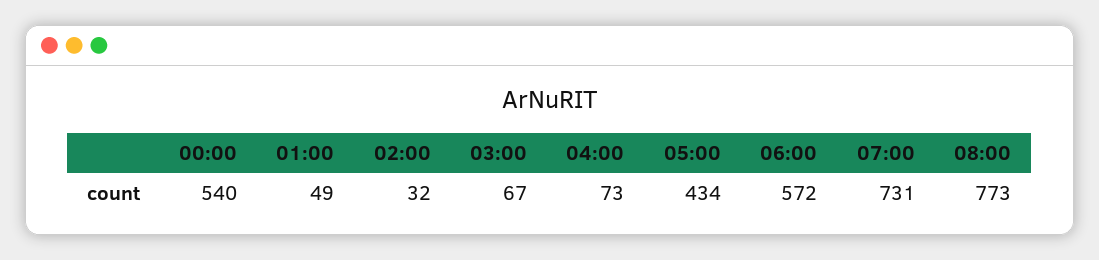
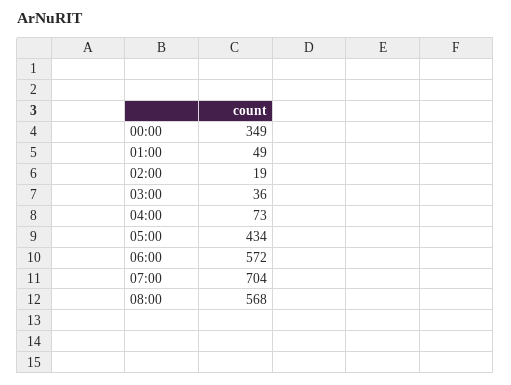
  {
-   "00:00": 540,
+   "00:00": 349,
    "01:00": 49,
-   "02:00": 32,
+   "02:00": 19,
-   "03:00": 67,
+   "03:00": 36,
    "04:00": 73,
    "05:00": 434,
    "06:00": 572,
-   "07:00": 731,
+   "07:00": 704,
-   "08:00": 773
+   "08:00": 568
  }

